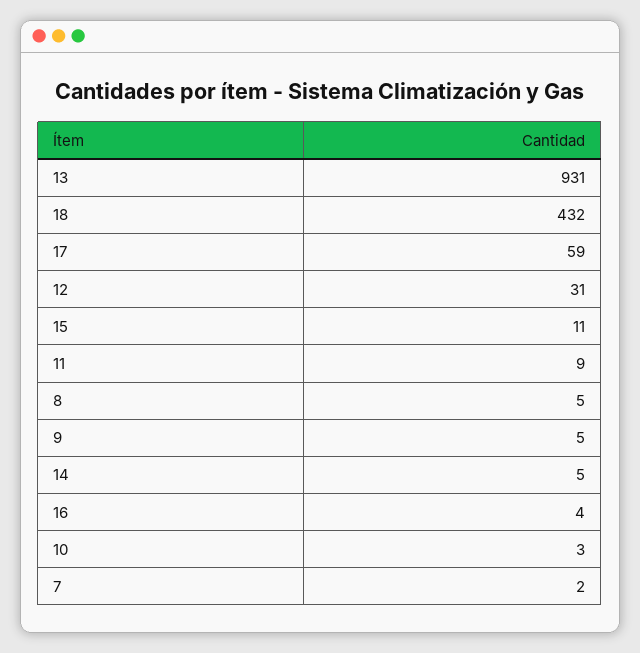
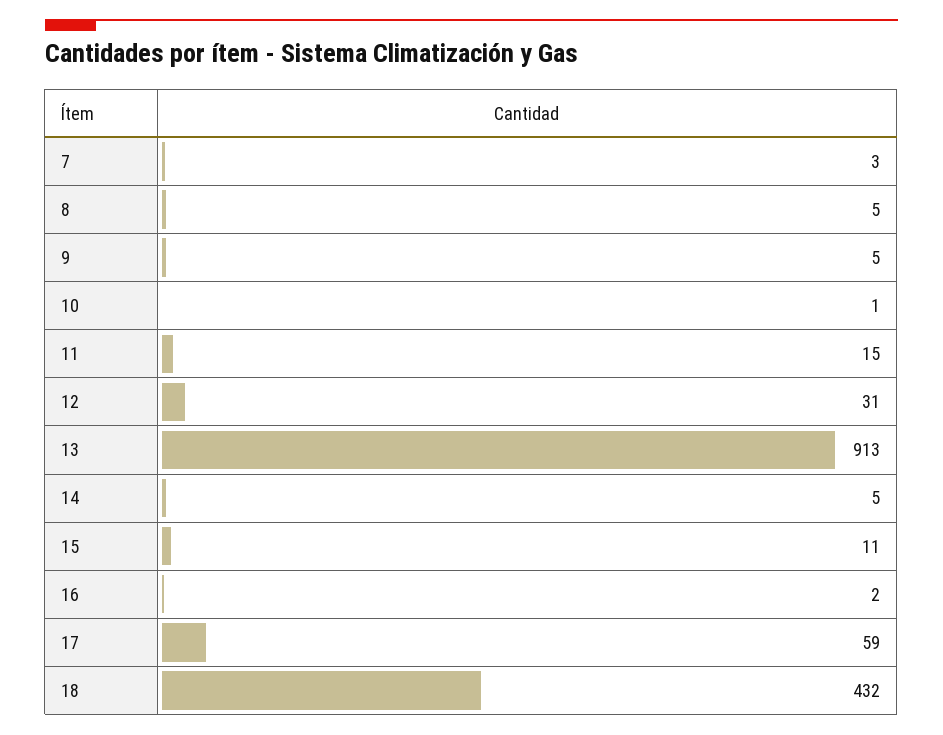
  {
-   "13": 931,
+   "13": 913,
    "18": 432,
    "17": 59,
    "12": 31,
    "15": 11,
-   "11": 9,
+   "11": 15,
    "8": 5,
    "9": 5,
    "14": 5,
-   "16": 4,
+   "16": 2,
-   "10": 3,
+   "10": 1,
-   "7": 2
+   "7": 3
  }

